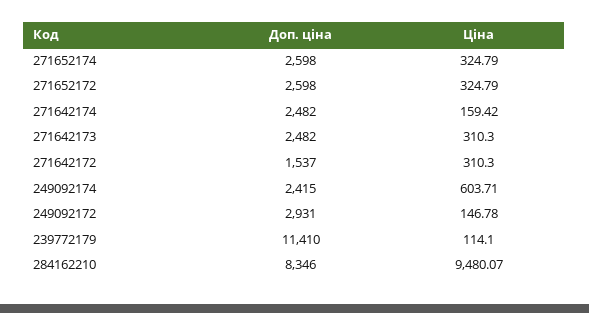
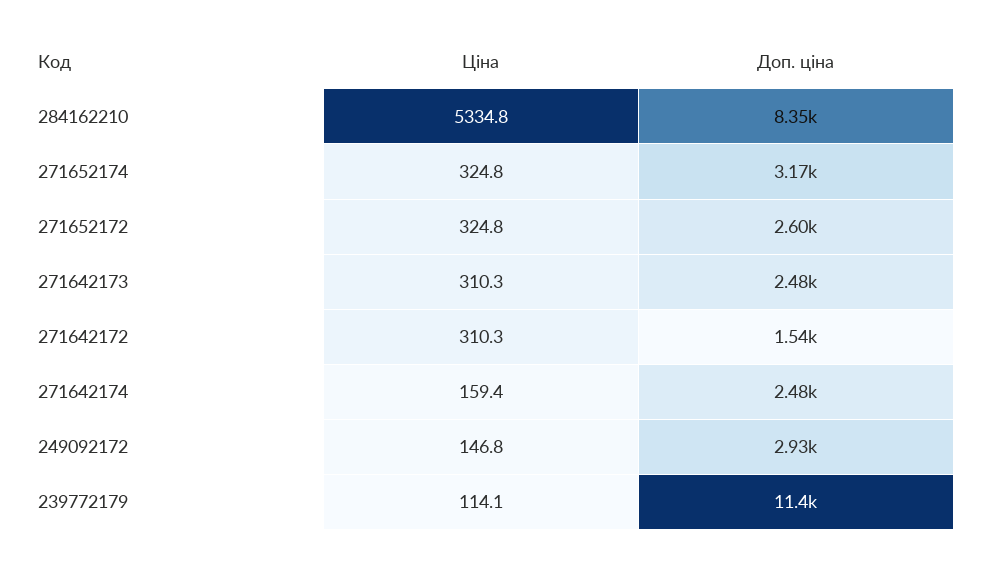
  {
    "Доп. ціна": {
-     "271652174": 2598,
+     "271652174": 3170,
      "271652172": 2598,
      "271642174": 2482,
      "271642173": 2482,
      "271642172": 1537,
-     "249092174": 2415,
      "249092172": 2931,
      "239772179": 11410,
      "284162210": 8346
    },
    "Ціна": {
      "271652174": 324.79,
      "271652172": 324.79,
      "271642174": 159.42,
      "271642173": 310.3,
      "271642172": 310.3,
-     "249092174": 603.71,
      "249092172": 146.78,
      "239772179": 114.1,
-     "284162210": 9480.07
+     "284162210": 5334.8
    }
  }

